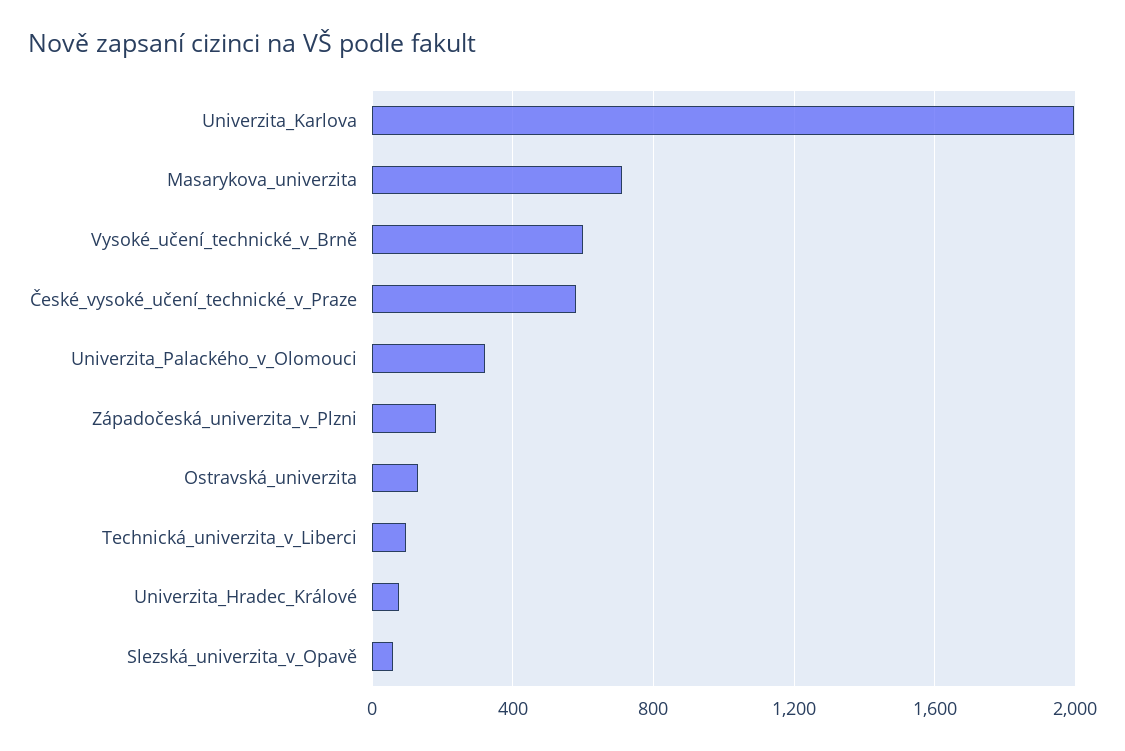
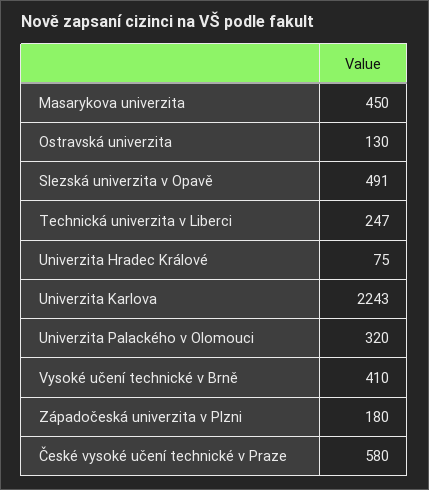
  {
-   "Univerzita_Karlova": 2000,
+   "Univerzita_Karlova": 2243,
-   "Masarykova_univerzita": 700,
+   "Masarykova_univerzita": 450,
-   "Vysoké_učení_technické_v_Brně": 600,
+   "Vysoké_učení_technické_v_Brně": 410,
    "České_vysoké_učení_technické_v_Praze": 580,
    "Univerzita_Palackého_v_Olomouci": 320,
    "Západočeská_univerzita_v_Plzni": 180,
    "Ostravská_univerzita": 130,
-   "Technická_univerzita_v_Liberci": 100,
+   "Technická_univerzita_v_Liberci": 247,
    "Univerzita_Hradec_Králové": 75,
-   "Slezská_univerzita_v_Opavě": 50
+   "Slezská_univerzita_v_Opavě": 491
  }

